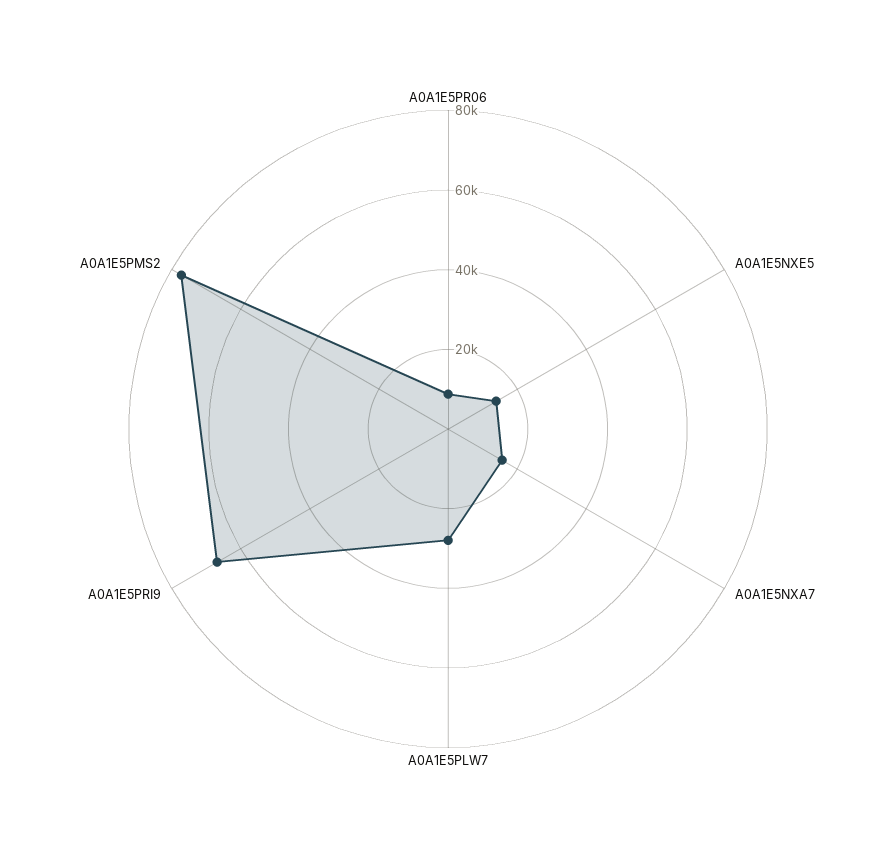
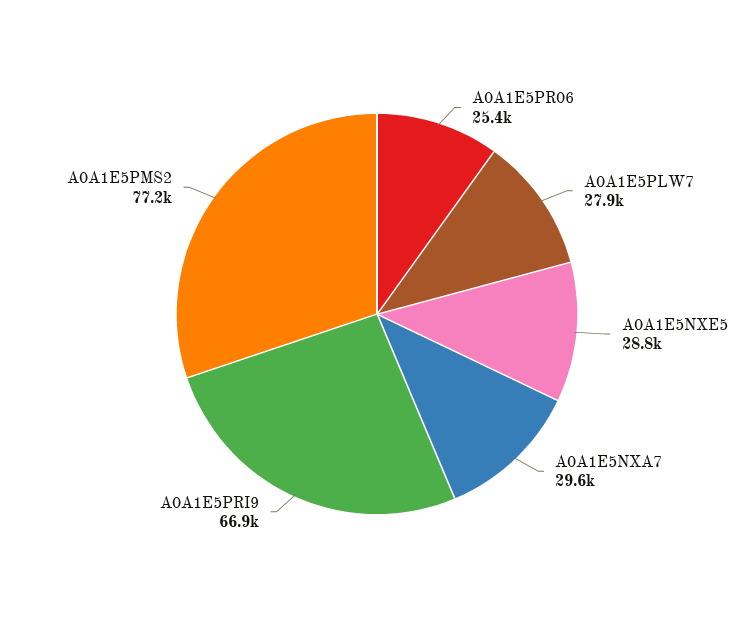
  {
-   "A0A1E5PR06": 10000,
+   "A0A1E5PR06": 25400,
-   "A0A1E5NXE5": 15000,
+   "A0A1E5NXE5": 28800,
-   "A0A1E5NXA7": 15000,
+   "A0A1E5NXA7": 29600,
    "A0A1E5PLW7": 27900,
    "A0A1E5PRI9": 66900,
    "A0A1E5PMS2": 77200
  }

